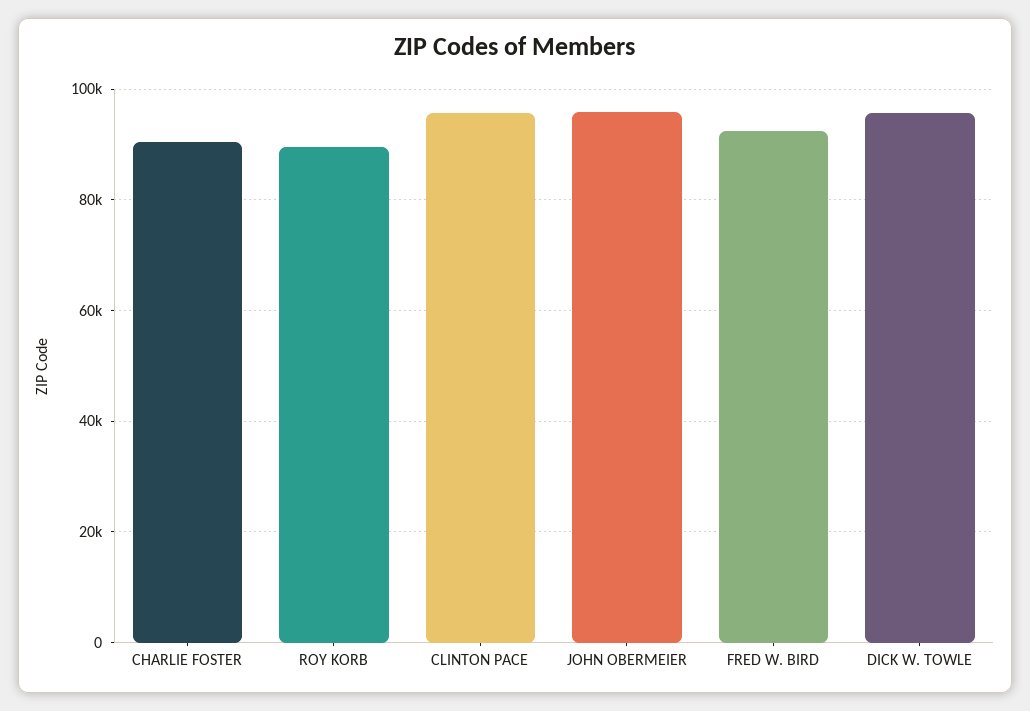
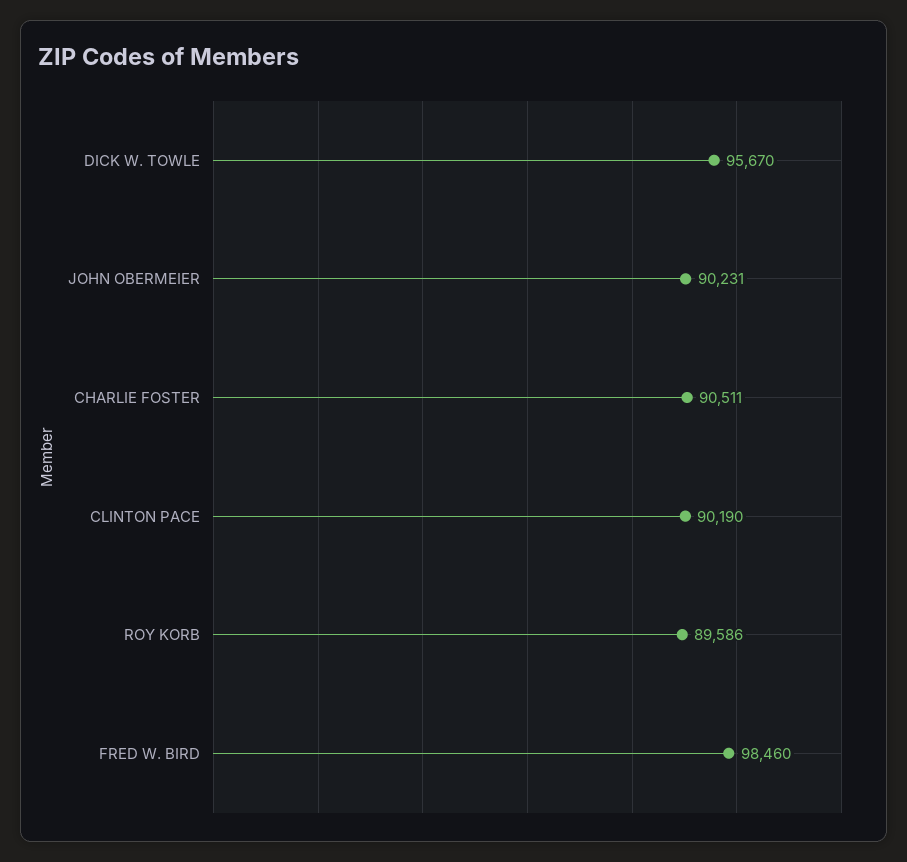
  {
    "CHARLIE FOSTER": 90511,
    "ROY KORB": 89586,
-   "CLINTON PACE": 96000,
+   "CLINTON PACE": 90190,
-   "JOHN OBERMEIER": 96000,
+   "JOHN OBERMEIER": 90231,
-   "FRED W. BIRD": 92000,
+   "FRED W. BIRD": 98460,
    "DICK W. TOWLE": 95670
  }

